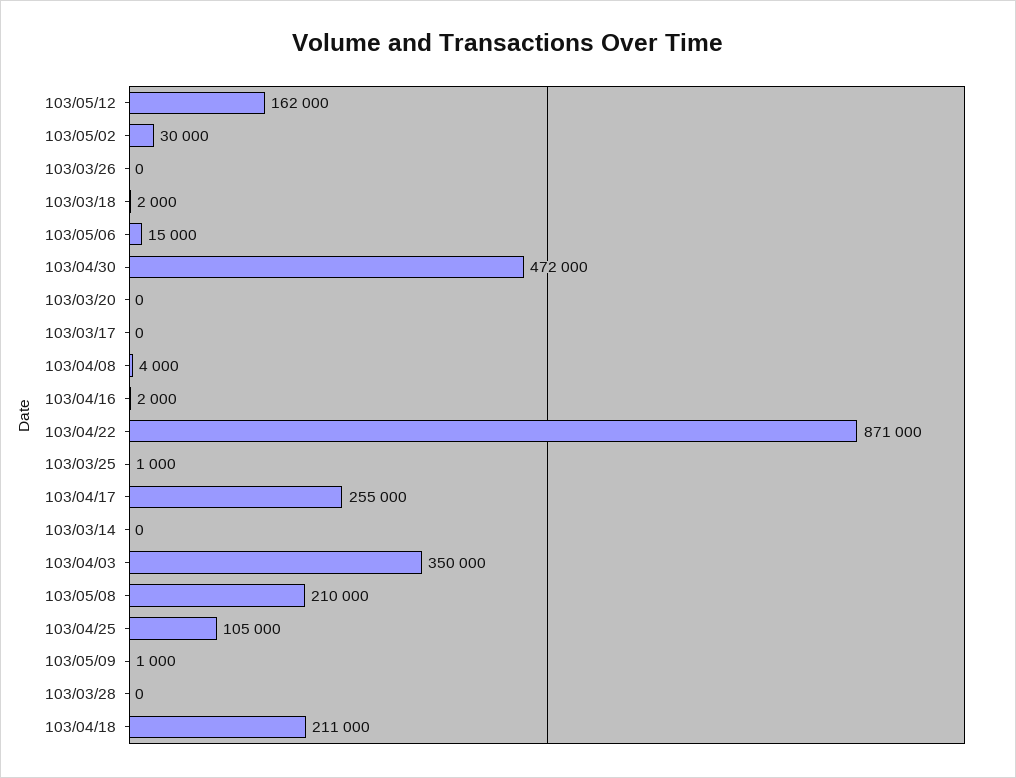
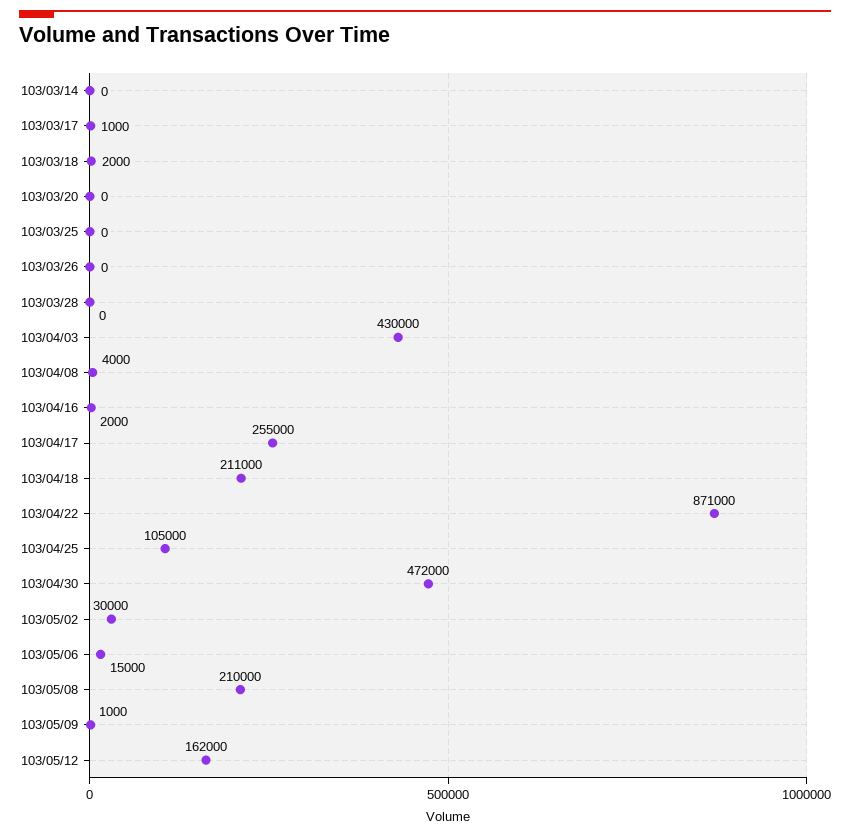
  {
    "103/05/12": 162000,
    "103/05/02": 30000,
    "103/03/26": 0,
    "103/03/18": 2000,
    "103/05/06": 15000,
    "103/04/30": 472000,
    "103/03/20": 0,
-   "103/03/17": 0,
+   "103/03/17": 1000,
    "103/04/08": 4000,
    "103/04/16": 2000,
    "103/04/22": 871000,
-   "103/03/25": 1000,
+   "103/03/25": 0,
    "103/04/17": 255000,
    "103/03/14": 0,
-   "103/04/03": 350000,
+   "103/04/03": 430000,
    "103/05/08": 210000,
    "103/04/25": 105000,
    "103/05/09": 1000,
    "103/03/28": 0,
    "103/04/18": 211000
  }

